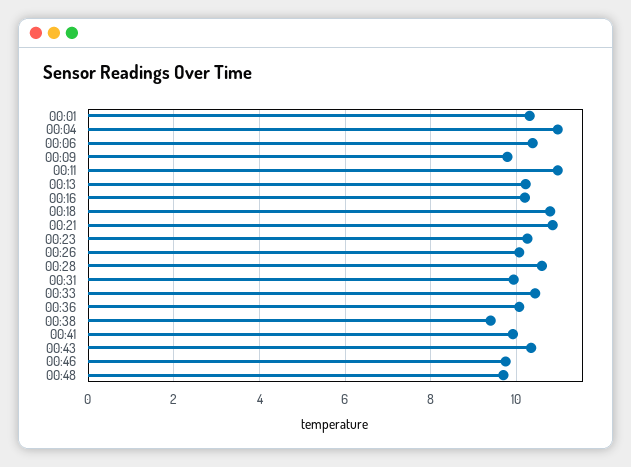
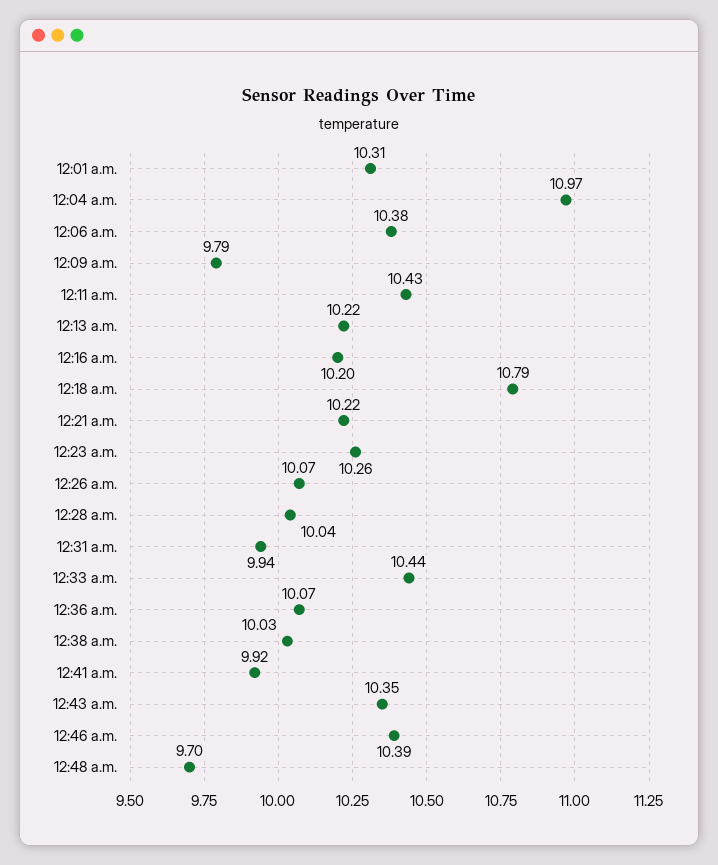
  {
    "00:01": 10.31,
    "00:04": 10.97,
    "00:06": 10.38,
    "00:09": 9.79,
-   "00:11": 11,
+   "00:11": 10.43,
    "00:13": 10.22,
    "00:16": 10.2,
    "00:18": 10.79,
-   "00:21": 10.8,
+   "00:21": 10.22,
    "00:23": 10.26,
    "00:26": 10.07,
-   "00:28": 10.6,
+   "00:28": 10.04,
    "00:31": 9.94,
    "00:33": 10.44,
    "00:36": 10.07,
-   "00:38": 9.4,
+   "00:38": 10.03,
    "00:41": 9.92,
    "00:43": 10.35,
-   "00:46": 9.8,
+   "00:46": 10.39,
    "00:48": 9.7
  }

